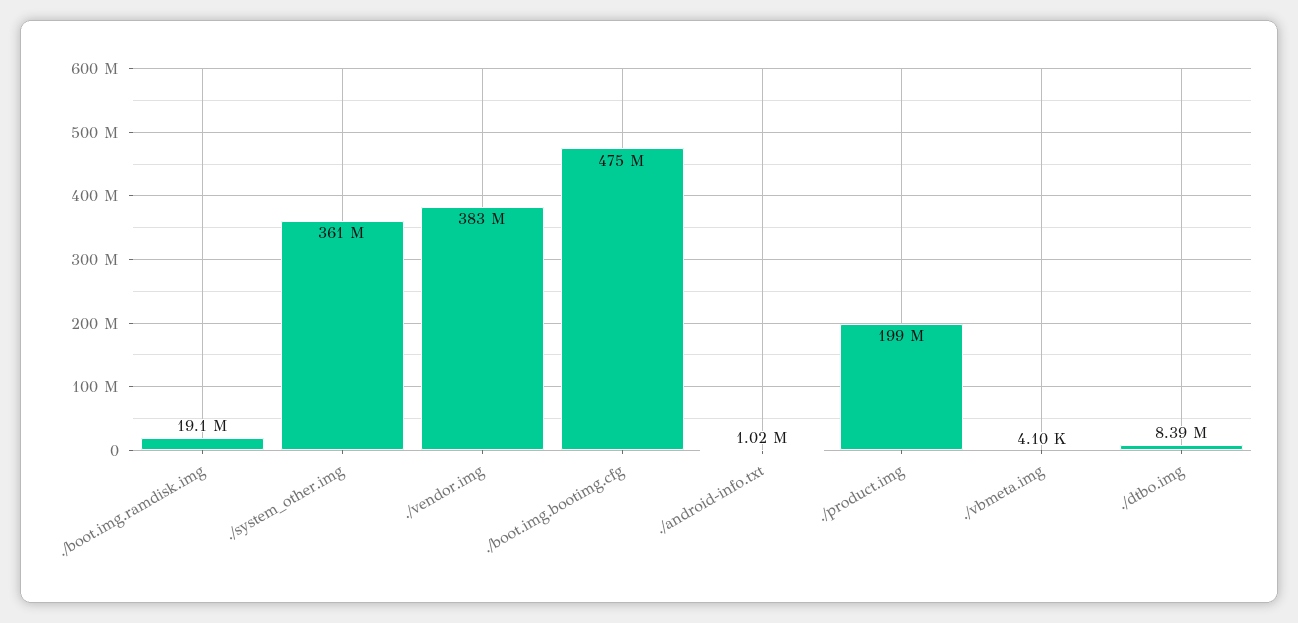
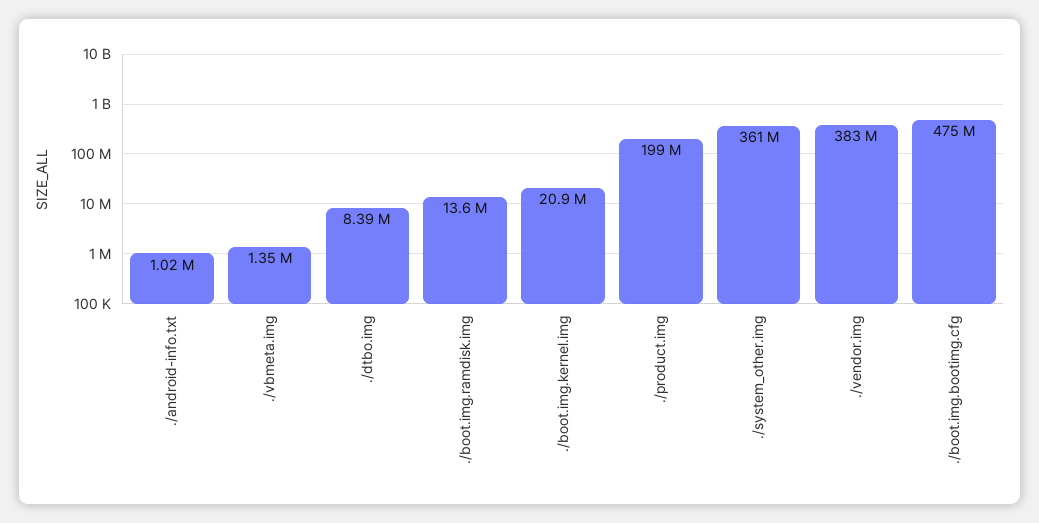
  {
-   "./boot.img.ramdisk.img": 19100000,
+   "./boot.img.ramdisk.img": 13600000,
    "./system_other.img": 361000000,
    "./vendor.img": 383000000,
    "./boot.img.bootimg.cfg": 475000000,
    "./android-info.txt": 1020000,
    "./product.img": 199000000,
-   "./vbmeta.img": 4100,
+   "./vbmeta.img": 1350000,
-   "./dtbo.img": 8390000
+   "./dtbo.img": 8390000,
+   "./boot.img.kernel.img": 20900000
  }

